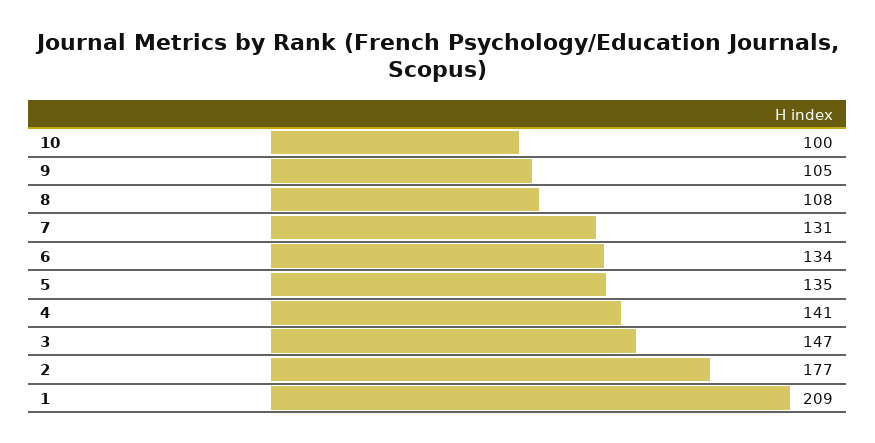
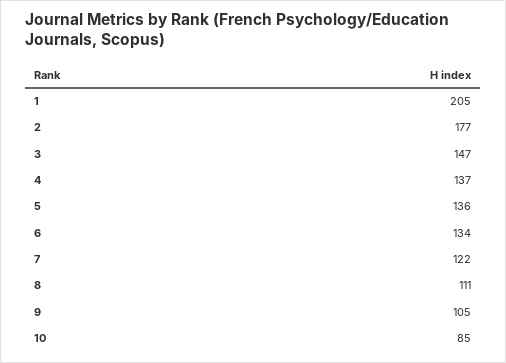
  {
-   "10": 100,
+   "10": 85,
    "9": 105,
-   "8": 108,
+   "8": 111,
-   "7": 131,
+   "7": 122,
    "6": 134,
-   "5": 135,
+   "5": 136,
-   "4": 141,
+   "4": 137,
    "3": 147,
    "2": 177,
-   "1": 209
+   "1": 205
  }

